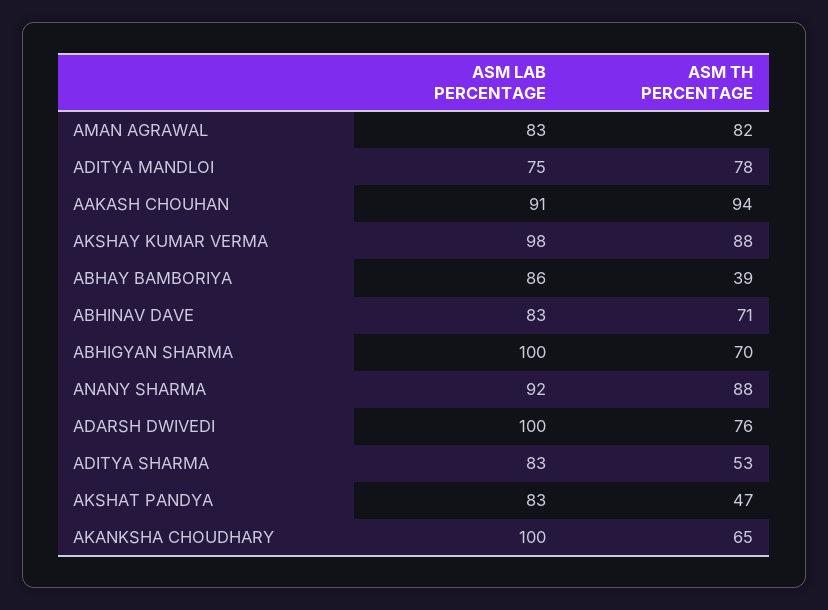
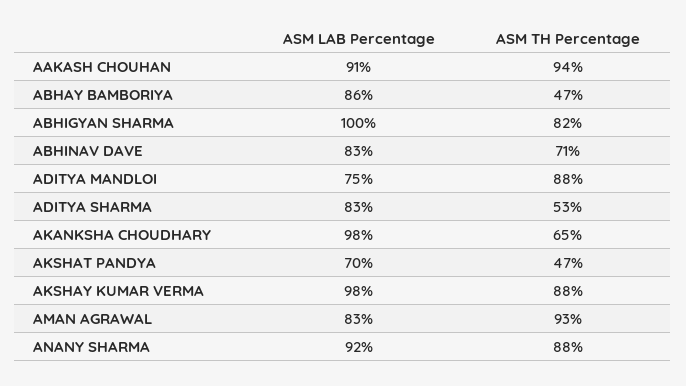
  {
    "ASM LAB PERCENTAGE": {
      "AMAN AGRAWAL": 83,
      "ADITYA MANDLOI": 75,
      "AAKASH CHOUHAN": 91,
      "AKSHAY KUMAR VERMA": 98,
      "ABHAY BAMBORIYA": 86,
      "ABHINAV DAVE": 83,
      "ABHIGYAN SHARMA": 100,
      "ANANY SHARMA": 92,
-     "ADARSH DWIVEDI": 100,
      "ADITYA SHARMA": 83,
-     "AKSHAT PANDYA": 83,
+     "AKSHAT PANDYA": 70,
-     "AKANKSHA CHOUDHARY": 100
+     "AKANKSHA CHOUDHARY": 98
    },
    "ASM TH PERCENTAGE": {
-     "AMAN AGRAWAL": 82,
+     "AMAN AGRAWAL": 93,
-     "ADITYA MANDLOI": 78,
+     "ADITYA MANDLOI": 88,
      "AAKASH CHOUHAN": 94,
      "AKSHAY KUMAR VERMA": 88,
-     "ABHAY BAMBORIYA": 39,
+     "ABHAY BAMBORIYA": 47,
      "ABHINAV DAVE": 71,
-     "ABHIGYAN SHARMA": 70,
+     "ABHIGYAN SHARMA": 82,
      "ANANY SHARMA": 88,
-     "ADARSH DWIVEDI": 76,
      "ADITYA SHARMA": 53,
      "AKSHAT PANDYA": 47,
      "AKANKSHA CHOUDHARY": 65
    }
  }

